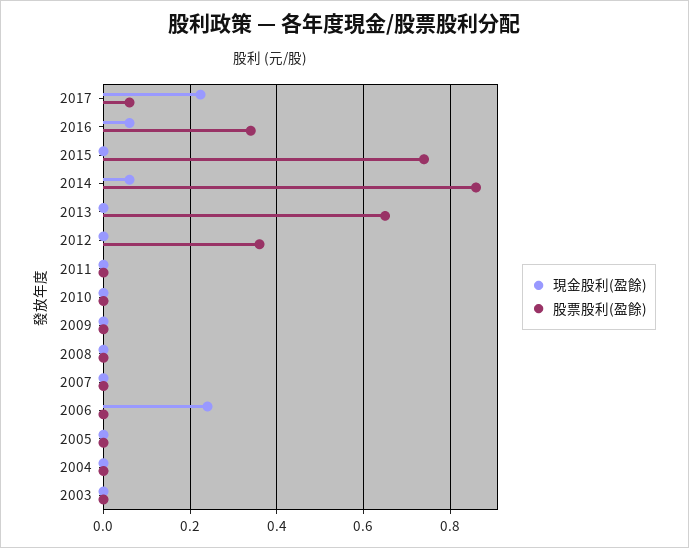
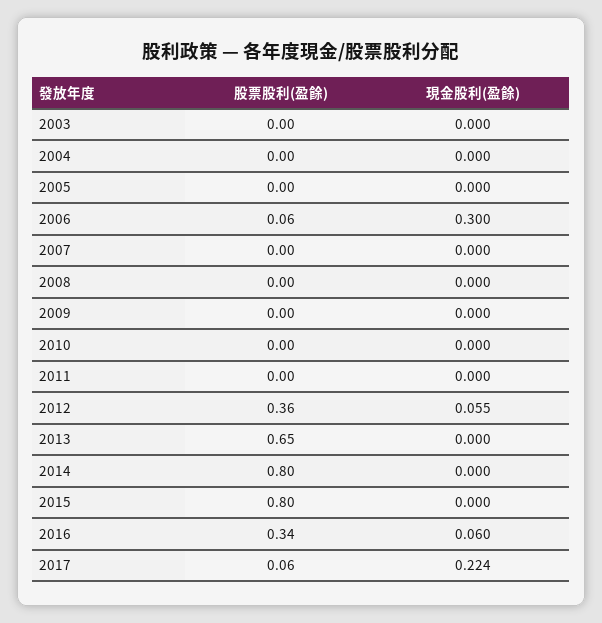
  {
    "現金股利(盈餘)": {
      "2017": 0.224,
      "2016": 0.06,
      "2015": 0,
-     "2014": 0.06,
+     "2014": 0,
      "2013": 0,
-     "2012": 0,
+     "2012": 0.055,
      "2011": 0,
      "2010": 0,
      "2009": 0,
      "2008": 0,
      "2007": 0,
-     "2006": 0.24,
+     "2006": 0.3,
      "2005": 0,
      "2004": 0,
      "2003": 0
    },
    "股票股利(盈餘)": {
      "2017": 0.06,
      "2016": 0.34,
-     "2015": 0.74,
+     "2015": 0.8,
-     "2014": 0.86,
+     "2014": 0.8,
      "2013": 0.65,
      "2012": 0.36,
      "2011": 0,
      "2010": 0,
      "2009": 0,
      "2008": 0,
      "2007": 0,
-     "2006": 0,
+     "2006": 0.06,
      "2005": 0,
      "2004": 0,
      "2003": 0
    }
  }

